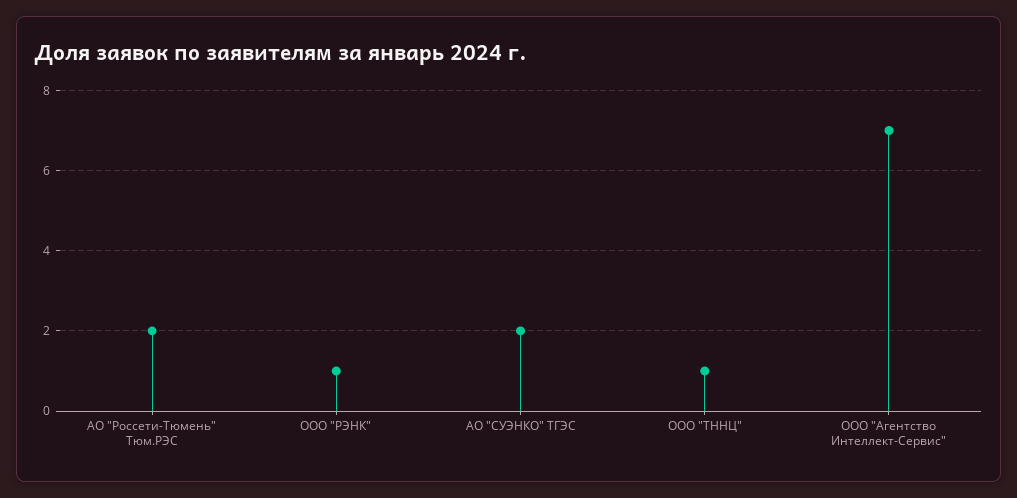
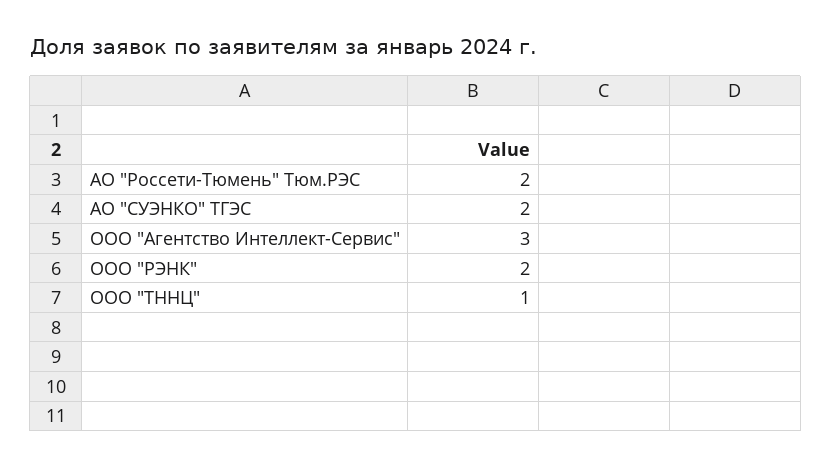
  {
    "АО \"Россети-Тюмень\" Тюм.РЭС": 2,
-   "ООО \"РЭНК\"": 1,
+   "ООО \"РЭНК\"": 2,
    "АО \"СУЭНКО\" ТГЭС": 2,
    "ООО \"ТННЦ\"": 1,
-   "ООО \"Агентство Интеллект-Сервис\"": 7
+   "ООО \"Агентство Интеллект-Сервис\"": 3
  }

